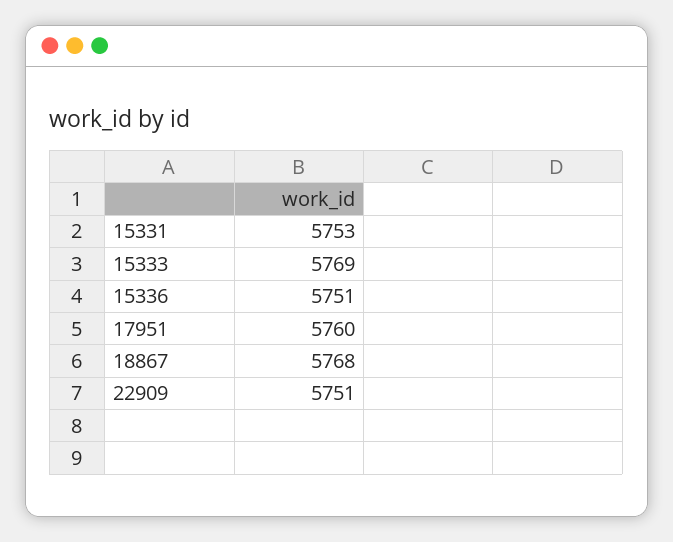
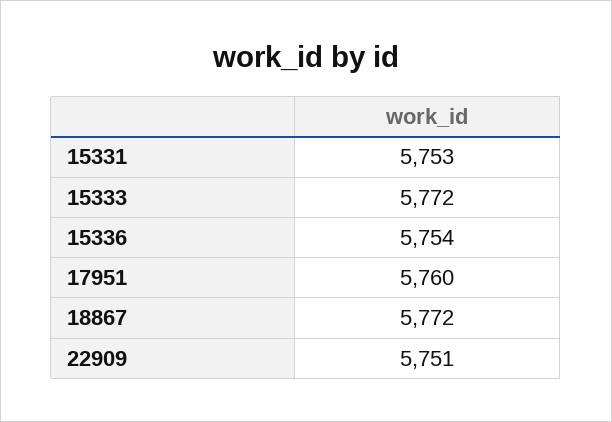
  {
    "15331": 5753,
-   "15333": 5769,
+   "15333": 5772,
-   "15336": 5751,
+   "15336": 5754,
    "17951": 5760,
-   "18867": 5768,
+   "18867": 5772,
    "22909": 5751
  }

